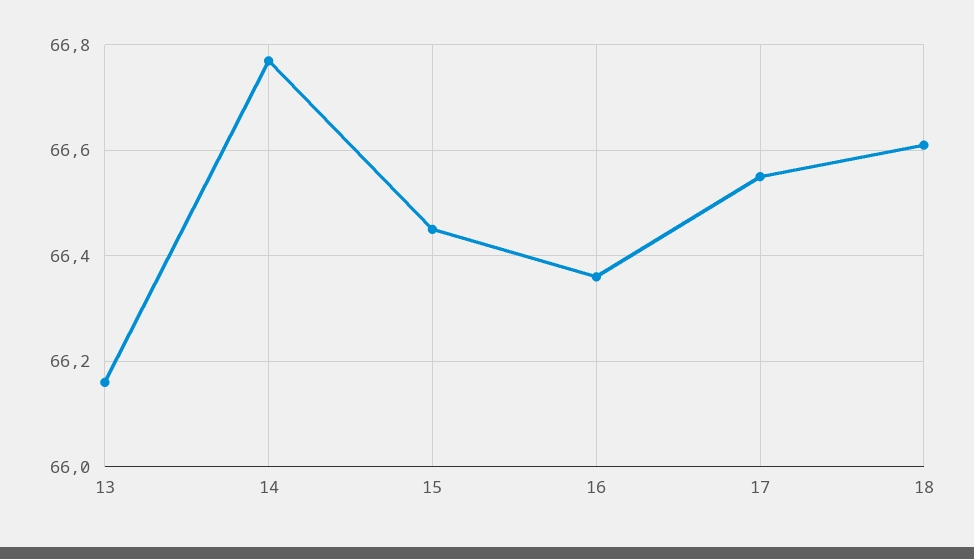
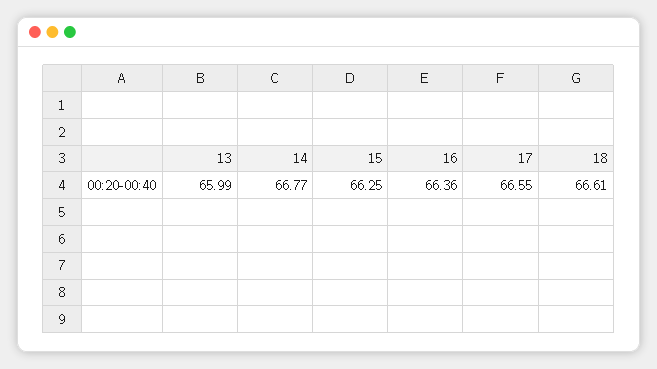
  {
-   "13": 66.15,
+   "13": 65.99,
    "14": 66.77,
-   "15": 66.45,
+   "15": 66.25,
    "16": 66.36,
    "17": 66.55,
    "18": 66.61
  }

